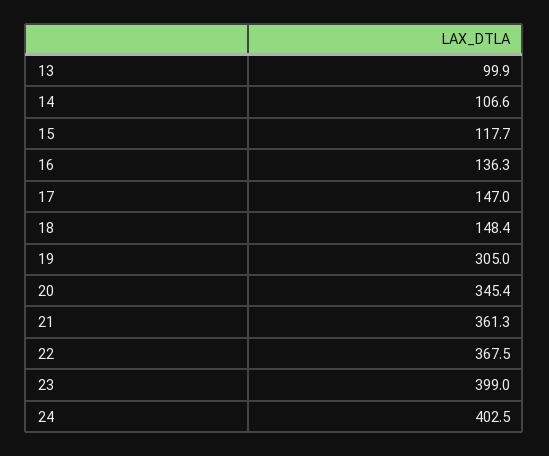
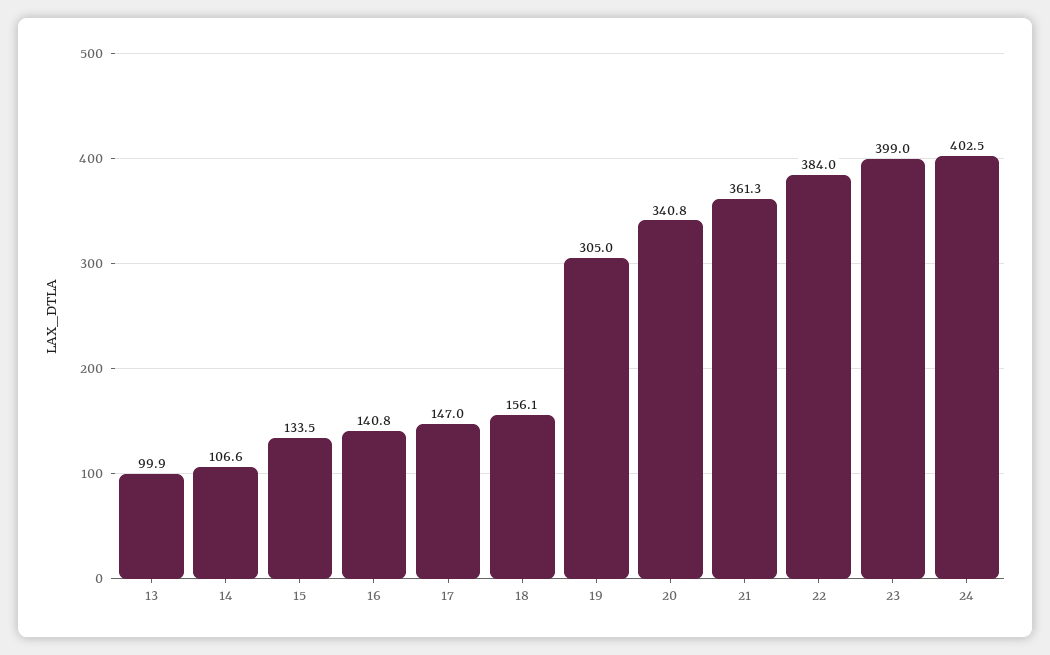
  {
    "13": 99.9,
    "14": 106.6,
-   "15": 117.7,
+   "15": 133.5,
-   "16": 136.3,
+   "16": 140.8,
    "17": 147,
-   "18": 148.4,
+   "18": 156.1,
    "19": 305,
-   "20": 345.4,
+   "20": 340.8,
    "21": 361.3,
-   "22": 367.5,
+   "22": 384,
    "23": 399,
    "24": 402.5
  }

